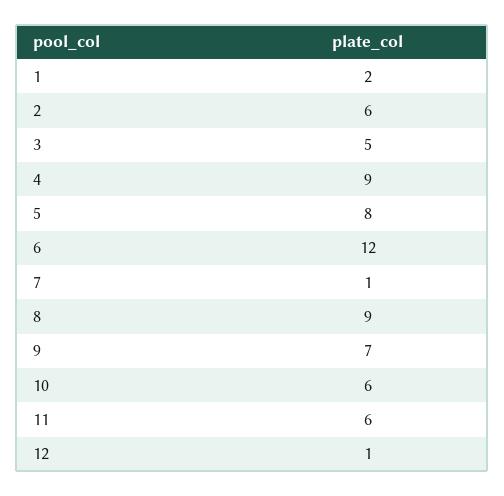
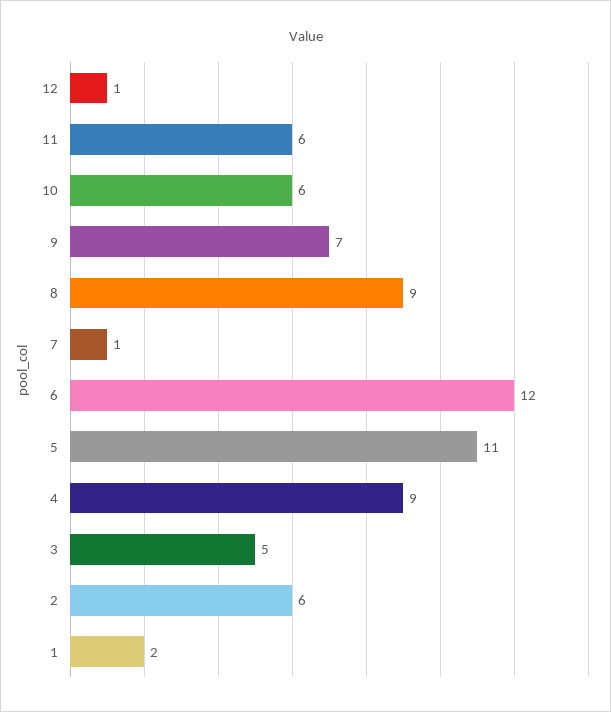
  {
    "1": 2,
    "2": 6,
    "3": 5,
    "4": 9,
-   "5": 8,
+   "5": 11,
    "6": 12,
    "7": 1,
    "8": 9,
    "9": 7,
    "10": 6,
    "11": 6,
    "12": 1
  }

